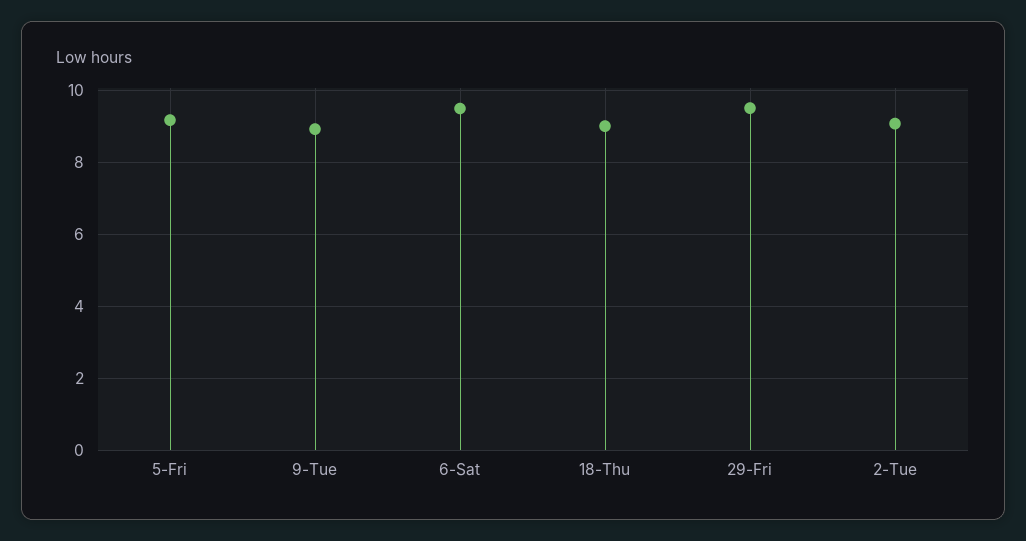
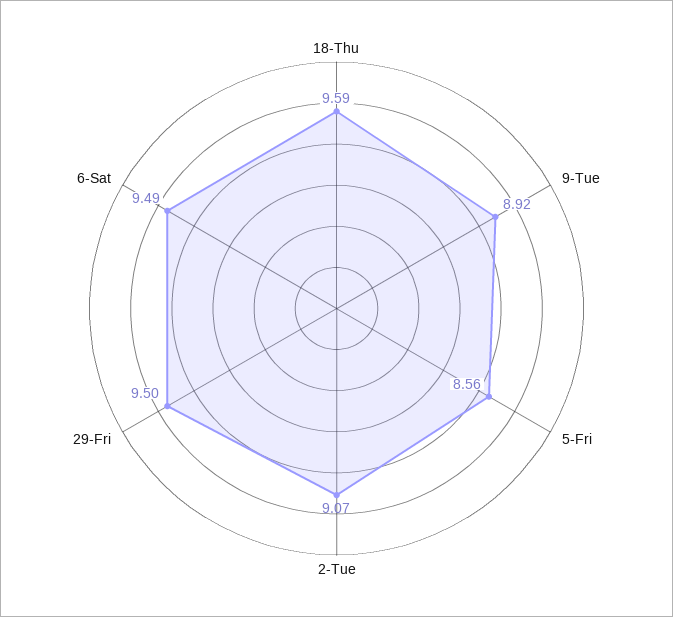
  {
-   "5-Fri": 9.2,
+   "5-Fri": 8.56,
    "9-Tue": 8.92,
    "6-Sat": 9.49,
-   "18-Thu": 9,
+   "18-Thu": 9.59,
    "29-Fri": 9.5,
    "2-Tue": 9.07
  }

